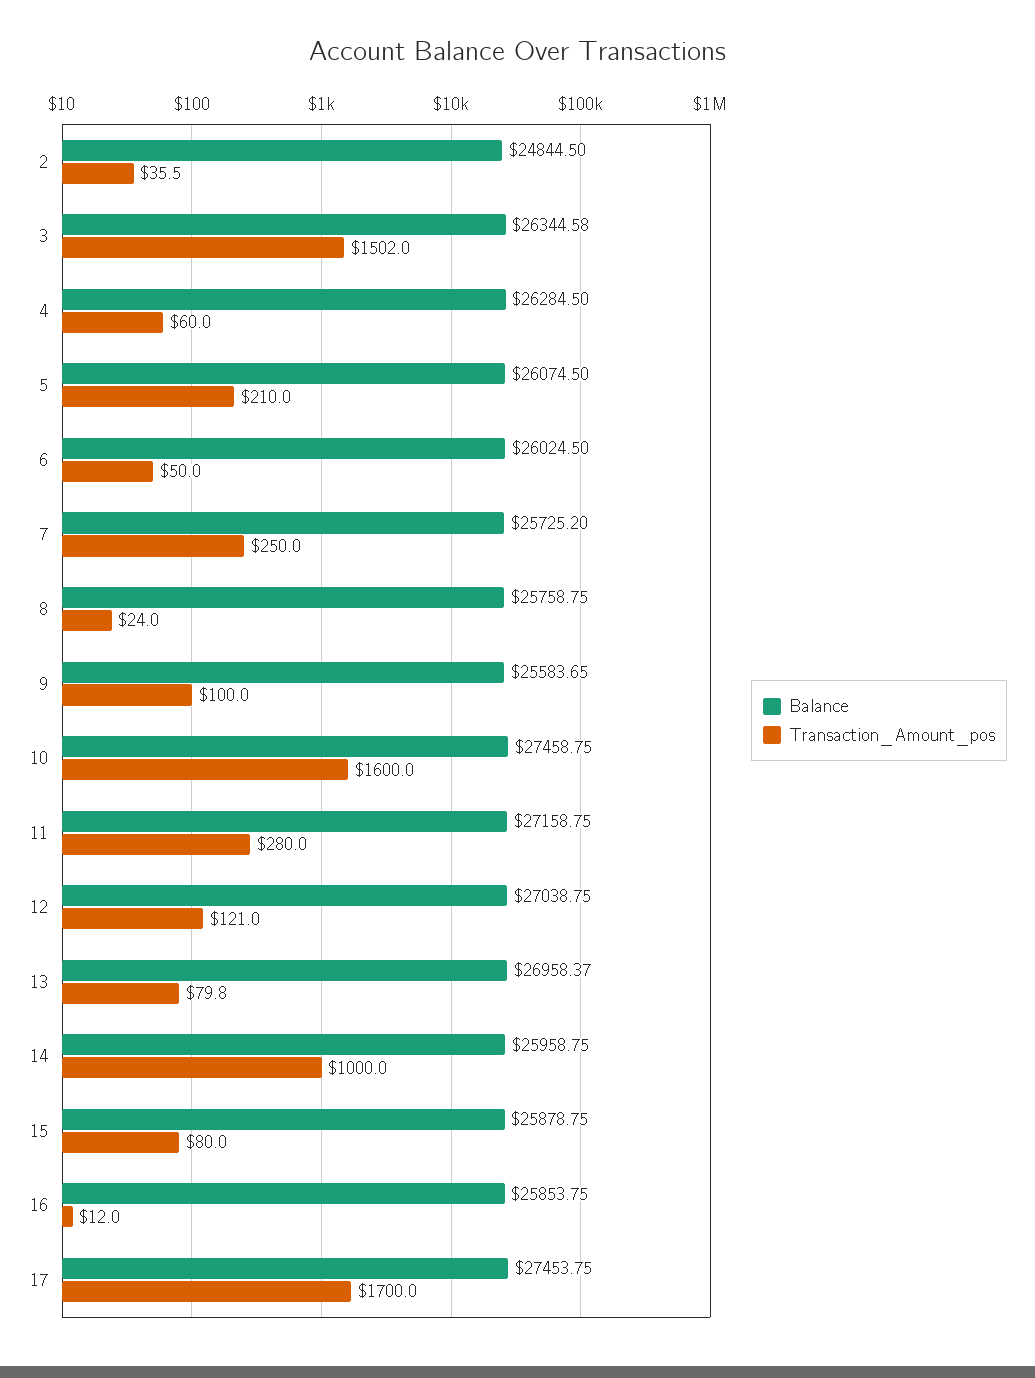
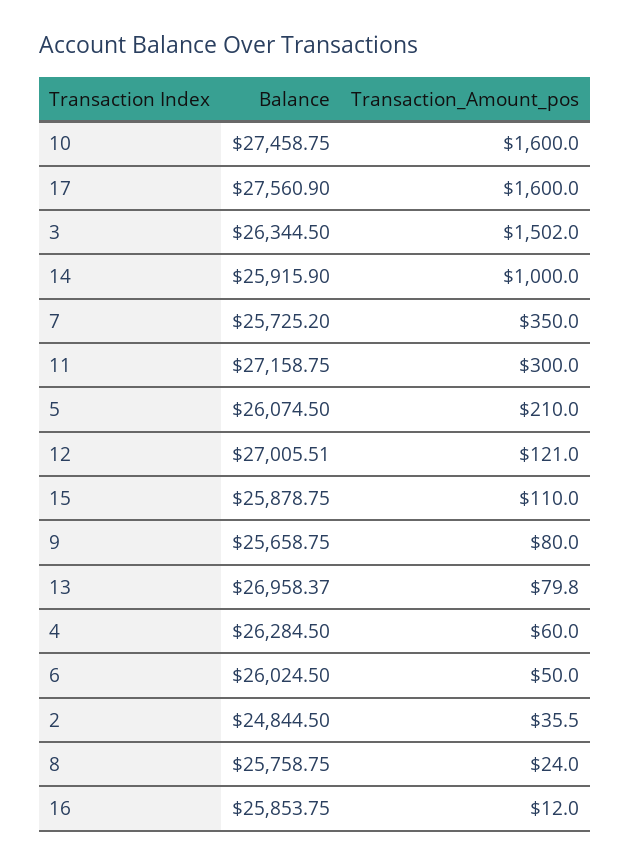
  {
    "Balance": {
      "2": 24844.5,
-     "3": 26344.58,
+     "3": 26344.5,
      "4": 26284.5,
      "5": 26074.5,
      "6": 26024.5,
      "7": 25725.2,
      "8": 25758.75,
-     "9": 25583.65,
+     "9": 25658.75,
      "10": 27458.75,
      "11": 27158.75,
-     "12": 27038.75,
+     "12": 27005.51,
      "13": 26958.37,
-     "14": 25958.75,
+     "14": 25915.9,
      "15": 25878.75,
      "16": 25853.75,
-     "17": 27453.75
+     "17": 27560.9
    },
    "Transaction_Amount_pos": {
      "2": 35.5,
      "3": 1502,
      "4": 60,
      "5": 210,
      "6": 50,
-     "7": 250,
+     "7": 350,
      "8": 24,
-     "9": 100,
+     "9": 80,
      "10": 1600,
-     "11": 280,
+     "11": 300,
      "12": 121,
      "13": 79.8,
      "14": 1000,
-     "15": 80,
+     "15": 110,
      "16": 12,
-     "17": 1700
+     "17": 1600
    }
  }

